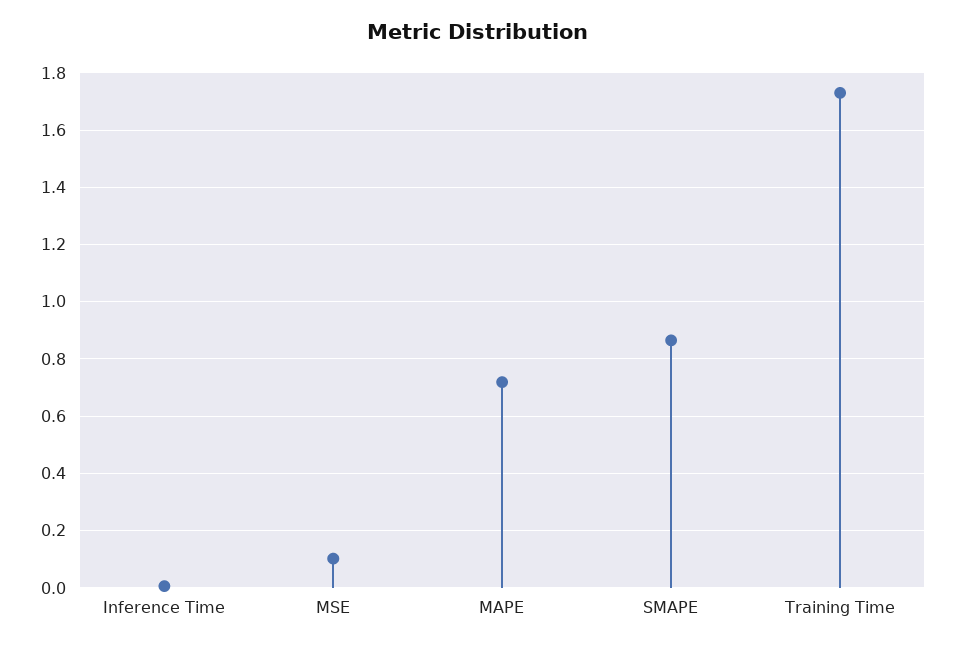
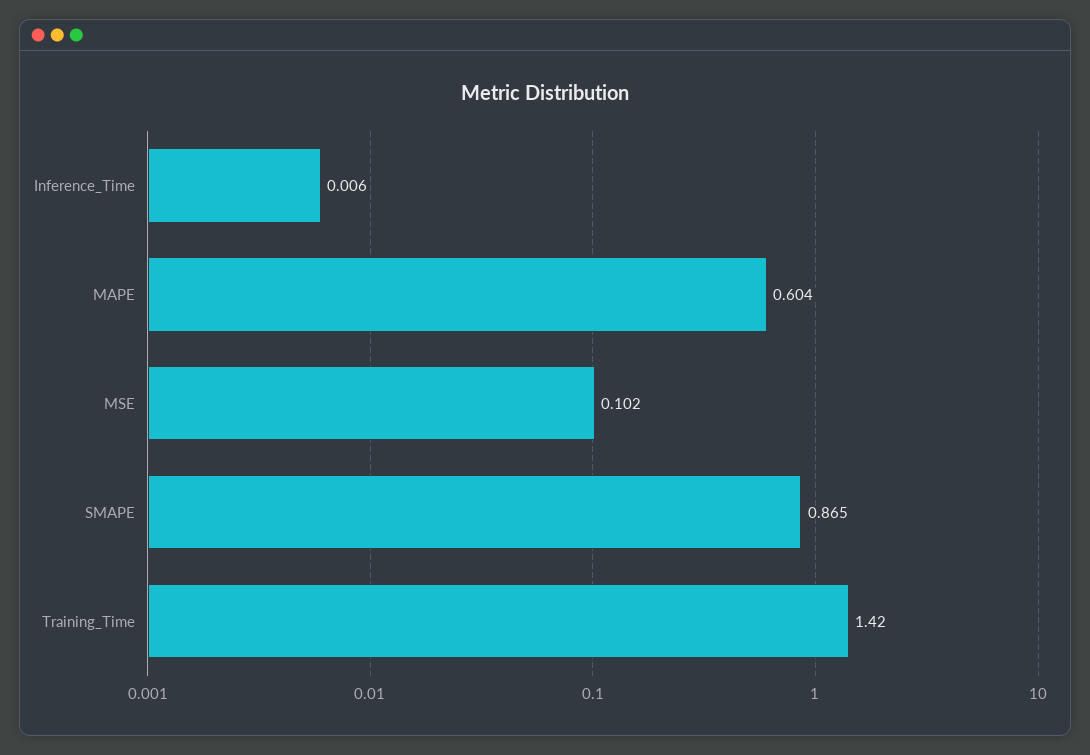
  {
    "Inference Time": 0.006,
    "MSE": 0.102,
-   "MAPE": 0.725,
+   "MAPE": 0.604,
    "SMAPE": 0.865,
-   "Training Time": 1.725
+   "Training Time": 1.42
  }

